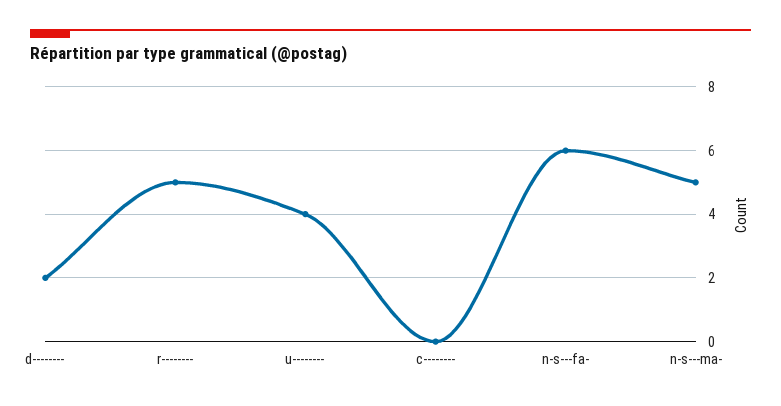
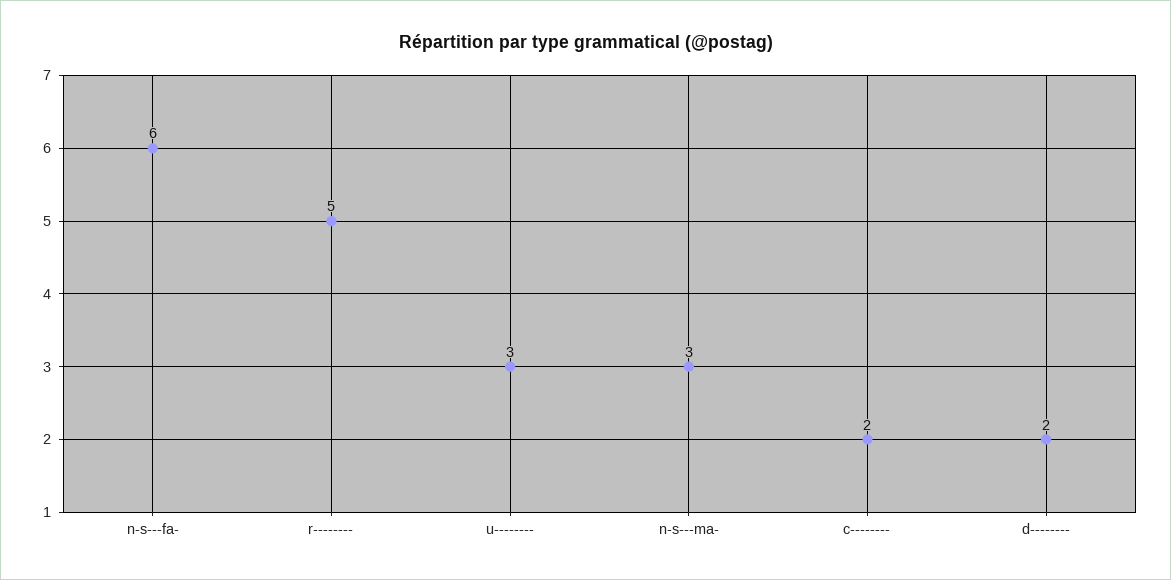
  {
    "d--------": 2,
    "r--------": 5,
-   "u--------": 4,
+   "u--------": 3,
-   "c--------": 0,
+   "c--------": 2,
    "n-s---fa-": 6,
-   "n-s---ma-": 5
+   "n-s---ma-": 3
  }

